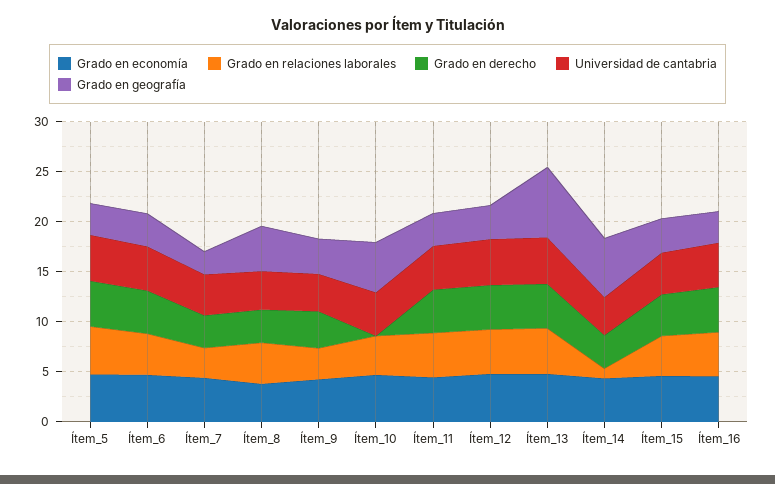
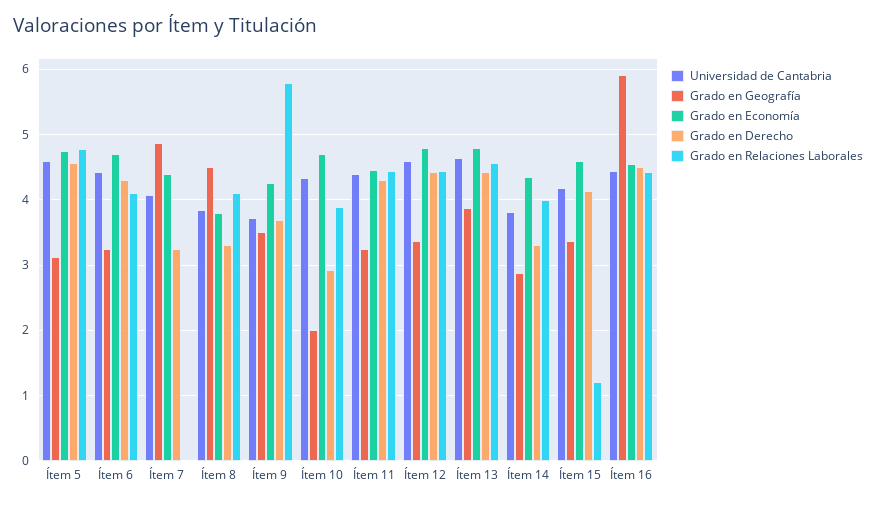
  {
    "Grado en economía": {
      "Ítem_5": 4.8,
      "Ítem_6": 4.7,
      "Ítem_7": 4.4,
      "Ítem_8": 3.8,
      "Ítem_9": 4.3,
      "Ítem_10": 4.7,
      "Ítem_11": 4.5,
      "Ítem_12": 4.8,
      "Ítem_13": 4.8,
      "Ítem_14": 4.4,
      "Ítem_15": 4.6,
      "Ítem_16": 4.6
    },
    "Grado en relaciones laborales": {
      "Ítem_5": 4.8,
      "Ítem_6": 4.1,
-     "Ítem_7": 3,
+     "Ítem_7": 0,
      "Ítem_8": 4.1,
-     "Ítem_9": 3,
+     "Ítem_9": 5.8,
      "Ítem_10": 3.9,
      "Ítem_11": 4.4,
      "Ítem_12": 4.4,
      "Ítem_13": 4.6,
-     "Ítem_14": 1,
+     "Ítem_14": 4,
-     "Ítem_15": 4,
+     "Ítem_15": 1.2,
      "Ítem_16": 4.4
    },
    "Grado en derecho": {
      "Ítem_5": 4.6,
      "Ítem_6": 4.3,
      "Ítem_7": 3.3,
      "Ítem_8": 3.3,
      "Ítem_9": 3.7,
-     "Ítem_10": 0,
+     "Ítem_10": 2.9,
      "Ítem_11": 4.3,
      "Ítem_12": 4.4,
      "Ítem_13": 4.4,
      "Ítem_14": 3.3,
      "Ítem_15": 4.1,
      "Ítem_16": 4.5
    },
    "Universidad de cantabria": {
      "Ítem_5": 4.6,
      "Ítem_6": 4.4,
      "Ítem_7": 4.1,
      "Ítem_8": 3.8,
      "Ítem_9": 3.7,
      "Ítem_10": 4.3,
      "Ítem_11": 4.4,
      "Ítem_12": 4.6,
      "Ítem_13": 4.6,
      "Ítem_14": 3.8,
      "Ítem_15": 4.2,
      "Ítem_16": 4.4
    },
    "Grado en geografía": {
      "Ítem_5": 3.1,
      "Ítem_6": 3.3,
-     "Ítem_7": 2,
+     "Ítem_7": 4.9,
      "Ítem_8": 4.5,
      "Ítem_9": 3.5,
-     "Ítem_10": 5,
+     "Ítem_10": 2,
      "Ítem_11": 3.3,
      "Ítem_12": 3.4,
-     "Ítem_13": 7,
+     "Ítem_13": 3.9,
-     "Ítem_14": 6,
+     "Ítem_14": 2.9,
      "Ítem_15": 3.4,
-     "Ítem_16": 3
+     "Ítem_16": 5.9
    }
  }

